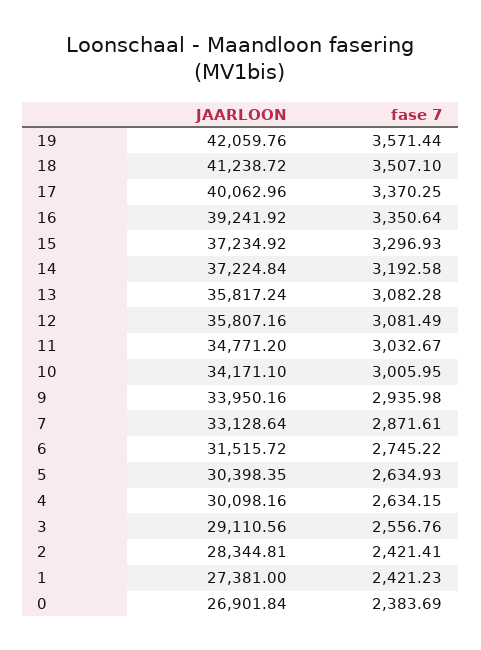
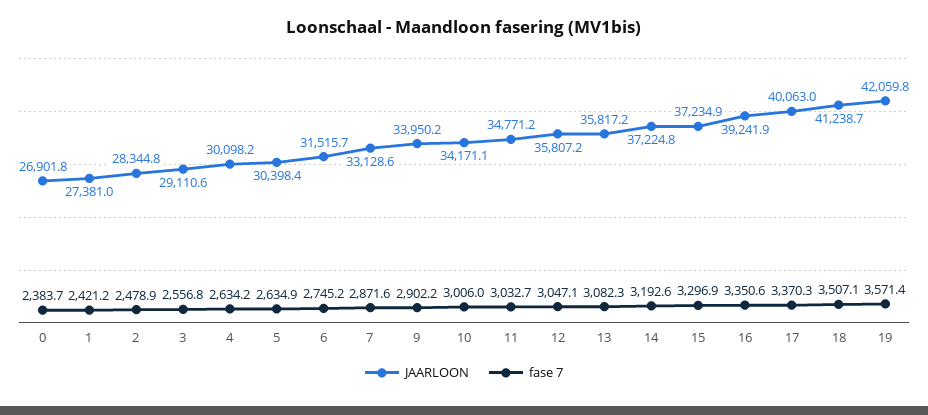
  {
    "JAARLOON": {
      "19": 42059.76,
      "18": 41238.72,
      "17": 40062.96,
      "16": 39241.92,
      "15": 37234.92,
      "14": 37224.84,
      "13": 35817.24,
      "12": 35807.16,
      "11": 34771.2,
      "10": 34171.1,
      "9": 33950.16,
      "7": 33128.64,
      "6": 31515.72,
      "5": 30398.35,
      "4": 30098.16,
      "3": 29110.56,
      "2": 28344.81,
      "1": 27381,
      "0": 26901.84
    },
    "fase 7": {
      "19": 3571.44,
      "18": 3507.1,
      "17": 3370.25,
      "16": 3350.64,
      "15": 3296.93,
      "14": 3192.58,
      "13": 3082.28,
-     "12": 3081.49,
+     "12": 3047.1,
      "11": 3032.67,
      "10": 3005.95,
-     "9": 2935.98,
+     "9": 2902.2,
      "7": 2871.61,
      "6": 2745.22,
      "5": 2634.93,
      "4": 2634.15,
      "3": 2556.76,
-     "2": 2421.41,
+     "2": 2478.9,
      "1": 2421.23,
      "0": 2383.69
    }
  }

